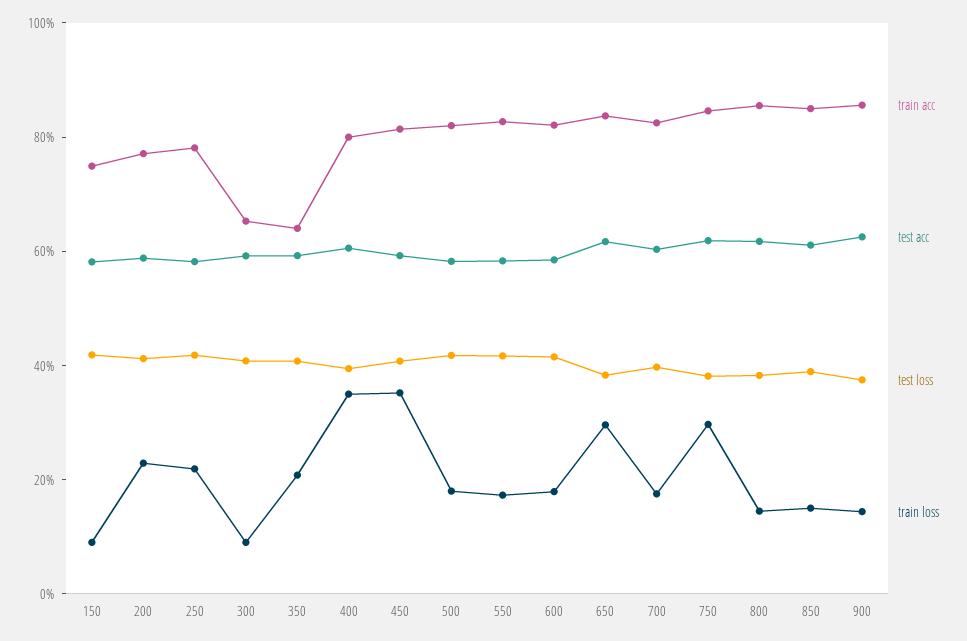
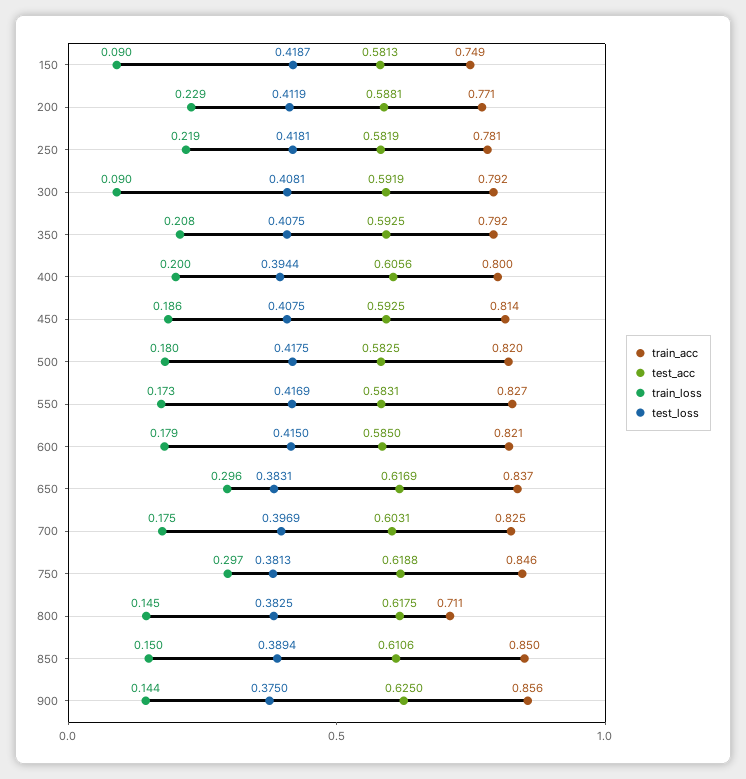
  {
    "train acc": {
      "150": 0.749,
      "200": 0.771,
      "250": 0.781,
-     "300": 0.65,
+     "300": 0.792,
-     "350": 0.65,
+     "350": 0.792,
      "400": 0.8,
      "450": 0.814,
      "500": 0.82,
      "550": 0.827,
      "600": 0.821,
      "650": 0.837,
      "700": 0.825,
      "750": 0.846,
-     "800": 0.85,
+     "800": 0.711,
      "850": 0.85,
      "900": 0.856
    },
    "test acc": {
      "150": 0.5813,
      "200": 0.5881,
      "250": 0.5819,
      "300": 0.5919,
      "350": 0.5925,
      "400": 0.6056,
      "450": 0.5925,
      "500": 0.5825,
      "550": 0.5831,
      "600": 0.585,
      "650": 0.6169,
      "700": 0.6031,
      "750": 0.6188,
      "800": 0.6175,
      "850": 0.6106,
      "900": 0.625
    },
    "test loss": {
      "150": 0.4187,
      "200": 0.4119,
      "250": 0.4181,
      "300": 0.4081,
      "350": 0.4075,
      "400": 0.3944,
      "450": 0.4075,
      "500": 0.4175,
      "550": 0.4169,
      "600": 0.415,
      "650": 0.3831,
      "700": 0.3969,
      "750": 0.3813,
      "800": 0.3825,
      "850": 0.3894,
      "900": 0.375
    },
    "train loss": {
      "150": 0.09,
      "200": 0.229,
      "250": 0.219,
      "300": 0.09,
      "350": 0.208,
-     "400": 0.35,
+     "400": 0.2,
-     "450": 0.35,
+     "450": 0.186,
      "500": 0.18,
      "550": 0.173,
      "600": 0.179,
      "650": 0.296,
      "700": 0.175,
      "750": 0.297,
      "800": 0.145,
      "850": 0.15,
      "900": 0.144
    }
  }

